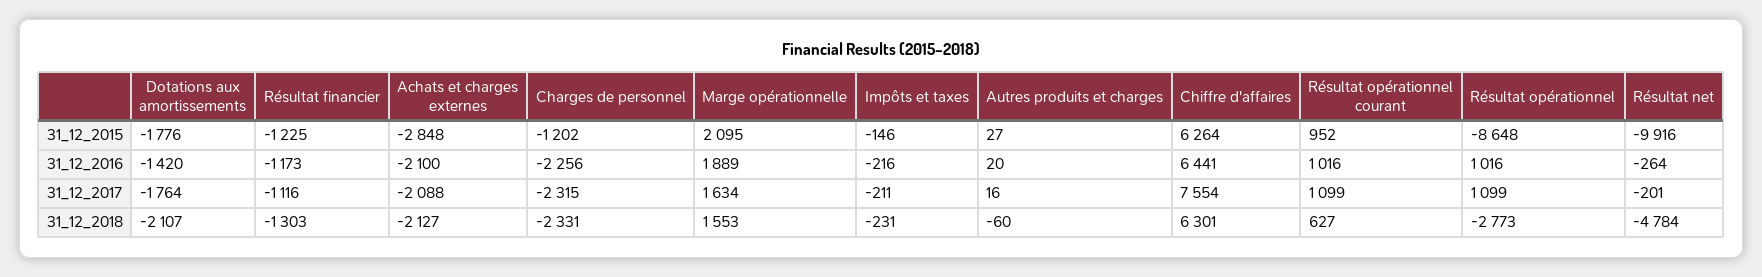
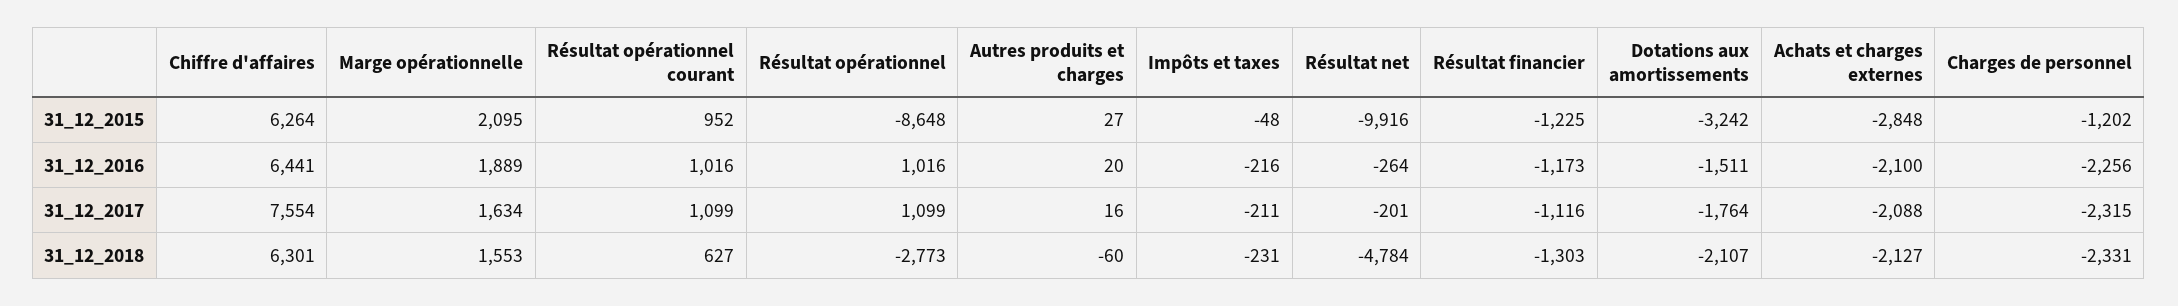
  {
    "Dotations aux amortissements": {
-     "31_12_2015": -1776,
+     "31_12_2015": -3242,
-     "31_12_2016": -1420,
+     "31_12_2016": -1511,
      "31_12_2017": -1764,
      "31_12_2018": -2107
    },
    "Résultat financier": {
      "31_12_2015": -1225,
      "31_12_2016": -1173,
      "31_12_2017": -1116,
      "31_12_2018": -1303
    },
    "Achats et charges externes": {
      "31_12_2015": -2848,
      "31_12_2016": -2100,
      "31_12_2017": -2088,
      "31_12_2018": -2127
    },
    "Charges de personnel": {
      "31_12_2015": -1202,
      "31_12_2016": -2256,
      "31_12_2017": -2315,
      "31_12_2018": -2331
    },
    "Marge opérationnelle": {
      "31_12_2015": 2095,
      "31_12_2016": 1889,
      "31_12_2017": 1634,
      "31_12_2018": 1553
    },
    "Impôts et taxes": {
-     "31_12_2015": -146,
+     "31_12_2015": -48,
      "31_12_2016": -216,
      "31_12_2017": -211,
      "31_12_2018": -231
    },
    "Autres produits et charges": {
      "31_12_2015": 27,
      "31_12_2016": 20,
      "31_12_2017": 16,
      "31_12_2018": -60
    },
    "Chiffre d'affaires": {
      "31_12_2015": 6264,
      "31_12_2016": 6441,
      "31_12_2017": 7554,
      "31_12_2018": 6301
    },
    "Résultat opérationnel courant": {
      "31_12_2015": 952,
      "31_12_2016": 1016,
      "31_12_2017": 1099,
      "31_12_2018": 627
    },
    "Résultat opérationnel": {
      "31_12_2015": -8648,
      "31_12_2016": 1016,
      "31_12_2017": 1099,
      "31_12_2018": -2773
    },
    "Résultat net": {
      "31_12_2015": -9916,
      "31_12_2016": -264,
      "31_12_2017": -201,
      "31_12_2018": -4784
    }
  }

